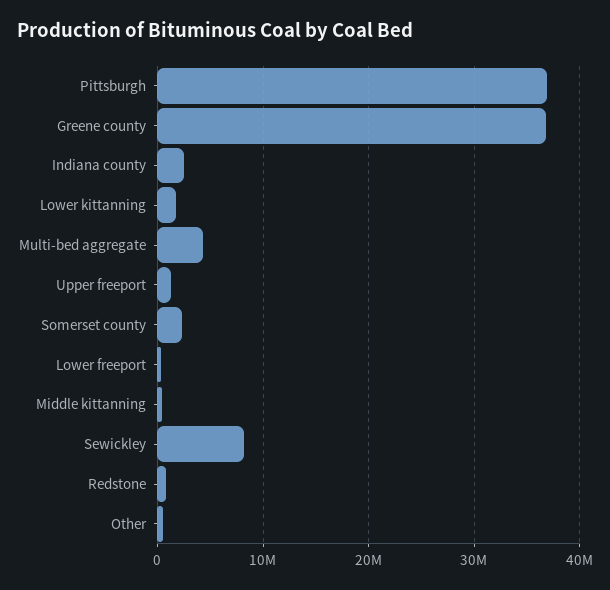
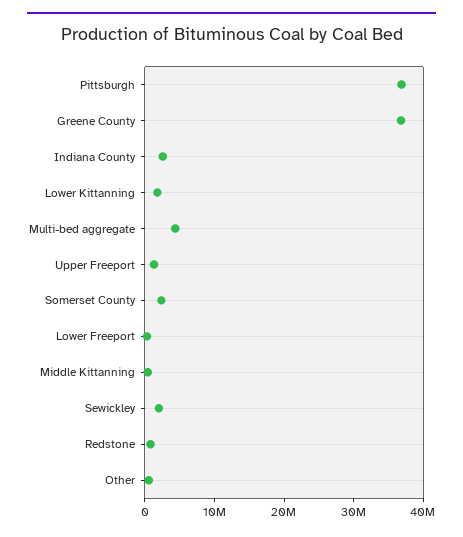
  {
    "Pittsburgh": 37000000,
    "Greene county": 37000000,
    "Indiana county": 3000000,
    "Lower kittanning": 2000000,
    "Multi-bed aggregate": 4000000,
    "Upper freeport": 1000000,
    "Somerset county": 2000000,
    "Lower freeport": 0,
    "Middle kittanning": 0,
-   "Sewickley": 8000000,
+   "Sewickley": 2000000,
    "Redstone": 1000000,
    "Other": 1000000
  }

